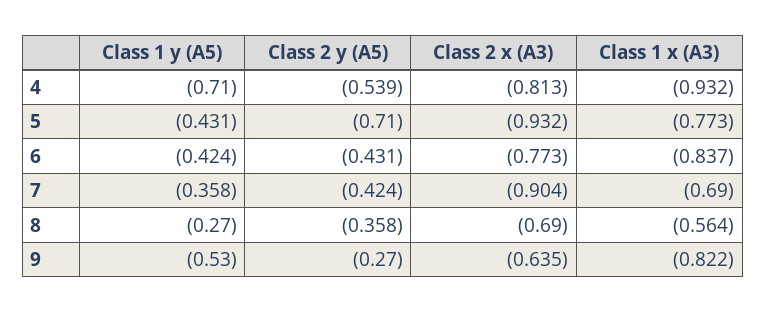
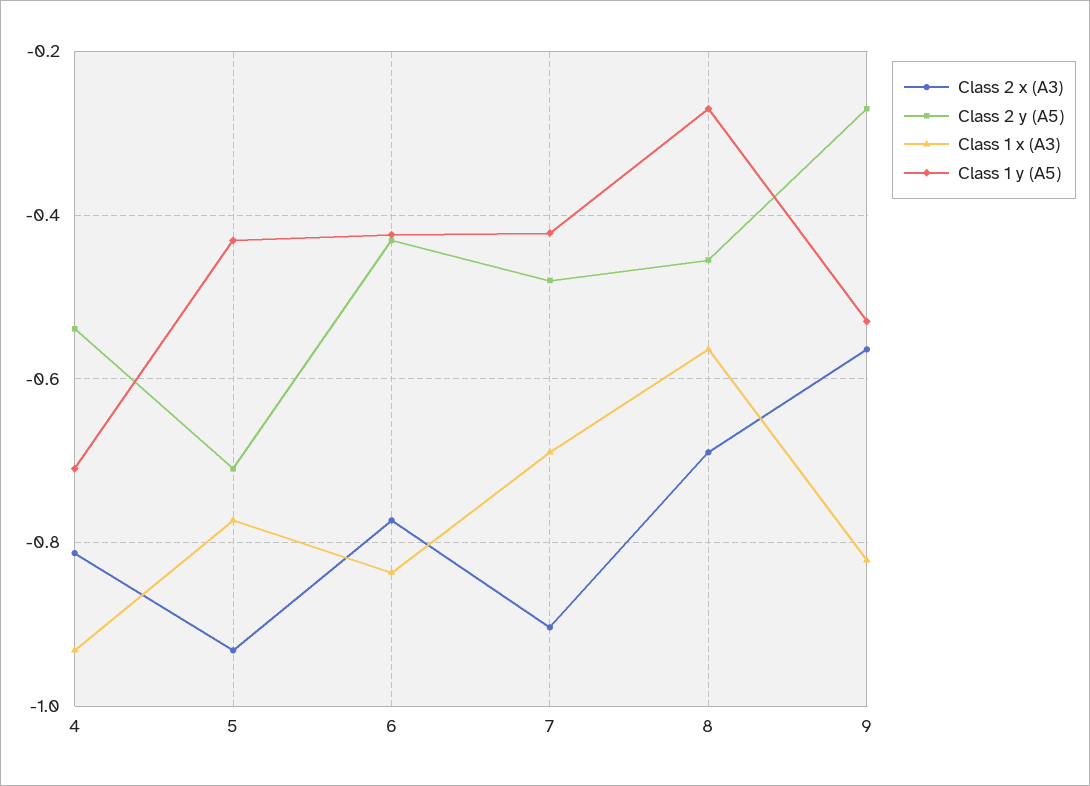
  {
    "Class 1 y (A5)": {
      "4": -0.71,
      "5": -0.431,
      "6": -0.424,
-     "7": -0.358,
+     "7": -0.42,
      "8": -0.27,
      "9": -0.53
    },
    "Class 2 y (A5)": {
      "4": -0.539,
      "5": -0.71,
      "6": -0.431,
-     "7": -0.424,
+     "7": -0.48,
-     "8": -0.358,
+     "8": -0.46,
      "9": -0.27
    },
    "Class 2 x (A3)": {
      "4": -0.813,
      "5": -0.932,
      "6": -0.773,
      "7": -0.904,
      "8": -0.69,
-     "9": -0.635
+     "9": -0.56
    },
    "Class 1 x (A3)": {
      "4": -0.932,
      "5": -0.773,
      "6": -0.837,
      "7": -0.69,
      "8": -0.564,
      "9": -0.822
    }
  }

